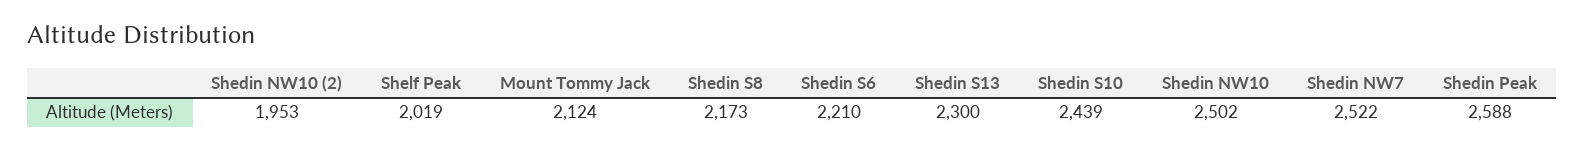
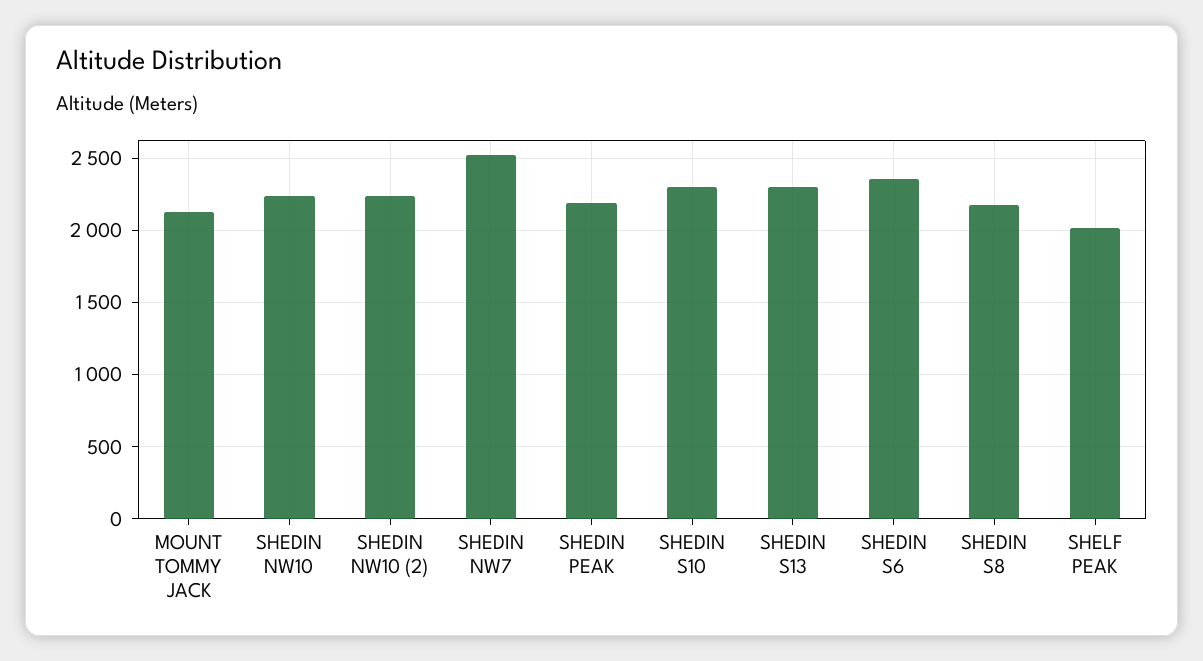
  {
-   "Shedin NW10 (2)": 1953,
+   "Shedin NW10 (2)": 2250,
    "Shelf Peak": 2019,
    "Mount Tommy Jack": 2124,
    "Shedin S8": 2173,
-   "Shedin S6": 2210,
+   "Shedin S6": 2350,
    "Shedin S13": 2300,
-   "Shedin S10": 2439,
+   "Shedin S10": 2300,
-   "Shedin NW10": 2502,
+   "Shedin NW10": 2250,
    "Shedin NW7": 2522,
-   "Shedin Peak": 2588
+   "Shedin Peak": 2200
  }

